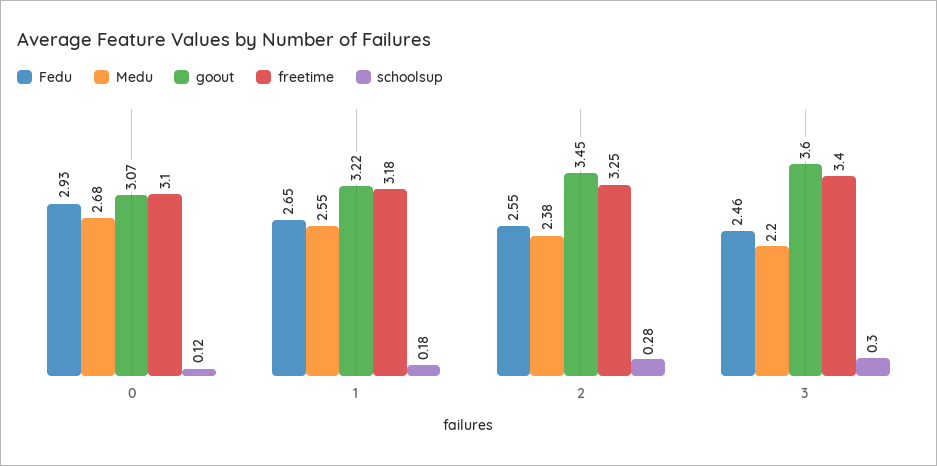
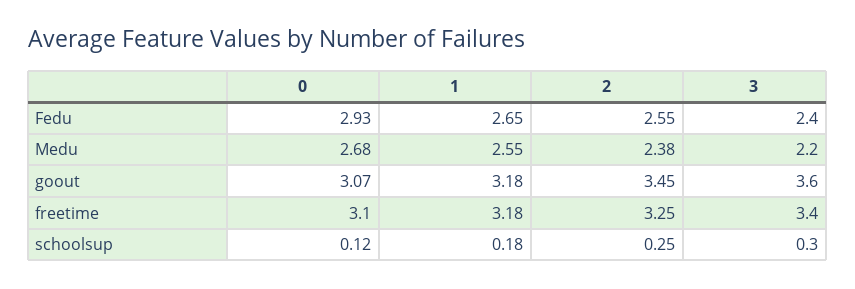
  {
    "Fedu": {
      "0": 2.93,
      "1": 2.65,
      "2": 2.55,
-     "3": 2.46
+     "3": 2.4
    },
    "Medu": {
      "0": 2.68,
      "1": 2.55,
      "2": 2.38,
      "3": 2.2
    },
    "goout": {
      "0": 3.07,
-     "1": 3.22,
+     "1": 3.18,
      "2": 3.45,
      "3": 3.6
    },
    "freetime": {
      "0": 3.1,
      "1": 3.18,
      "2": 3.25,
      "3": 3.4
    },
    "schoolsup": {
      "0": 0.12,
      "1": 0.18,
-     "2": 0.28,
+     "2": 0.25,
      "3": 0.3
    }
  }

